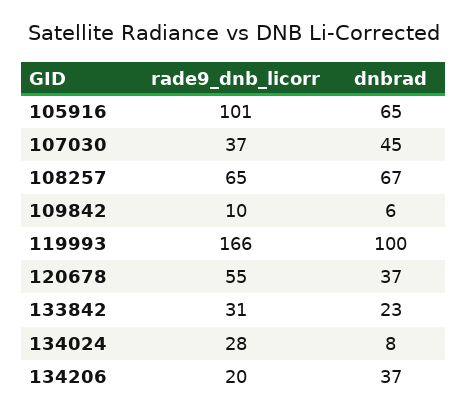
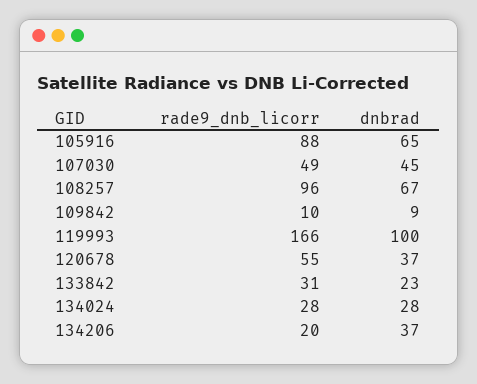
  {
    "rade9_dnb_licorr": {
-     "105916": 101,
+     "105916": 88,
-     "107030": 37,
+     "107030": 49,
-     "108257": 65,
+     "108257": 96,
      "109842": 10,
      "119993": 166,
      "120678": 55,
      "133842": 31,
      "134024": 28,
      "134206": 20
    },
    "dnbrad": {
      "105916": 65,
      "107030": 45,
      "108257": 67,
-     "109842": 6,
+     "109842": 9,
      "119993": 100,
      "120678": 37,
      "133842": 23,
-     "134024": 8,
+     "134024": 28,
      "134206": 37
    }
  }

